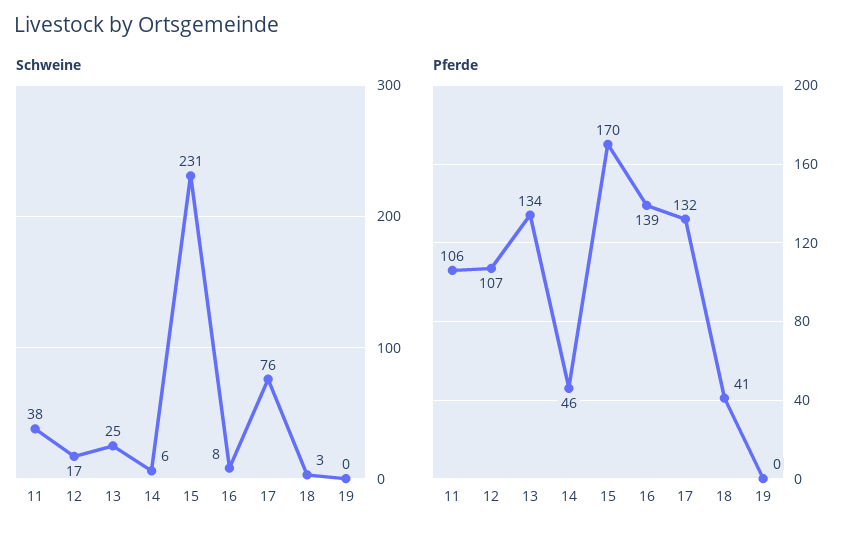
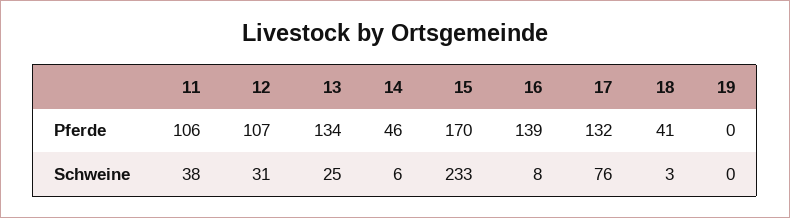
  {
    "Schweine": {
      "11": 38,
-     "12": 17,
+     "12": 31,
      "13": 25,
      "14": 6,
-     "15": 231,
+     "15": 233,
      "16": 8,
      "17": 76,
      "18": 3,
      "19": 0
    },
    "Pferde": {
      "11": 106,
      "12": 107,
      "13": 134,
      "14": 46,
      "15": 170,
      "16": 139,
      "17": 132,
      "18": 41,
      "19": 0
    }
  }

